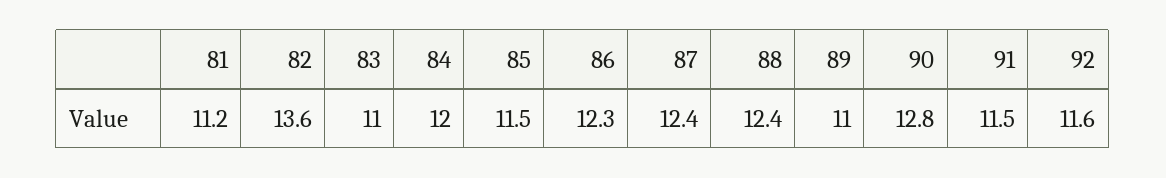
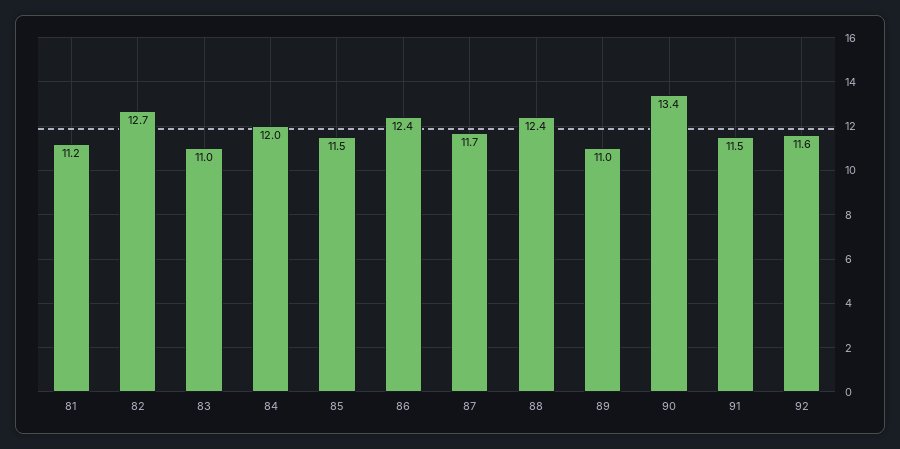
  {
    "81": 11.2,
-   "82": 13.6,
+   "82": 12.7,
    "83": 11,
    "84": 12,
    "85": 11.5,
-   "86": 12.3,
+   "86": 12.4,
-   "87": 12.4,
+   "87": 11.7,
    "88": 12.4,
    "89": 11,
-   "90": 12.8,
+   "90": 13.4,
    "91": 11.5,
    "92": 11.6
  }

